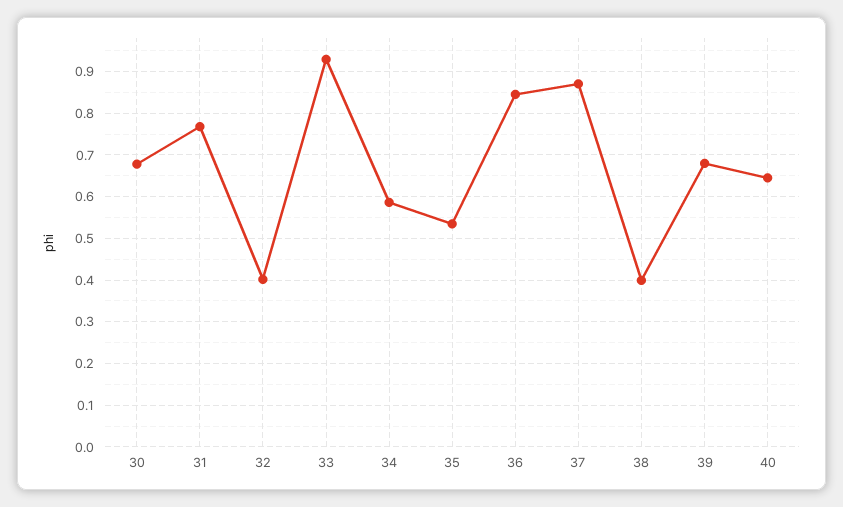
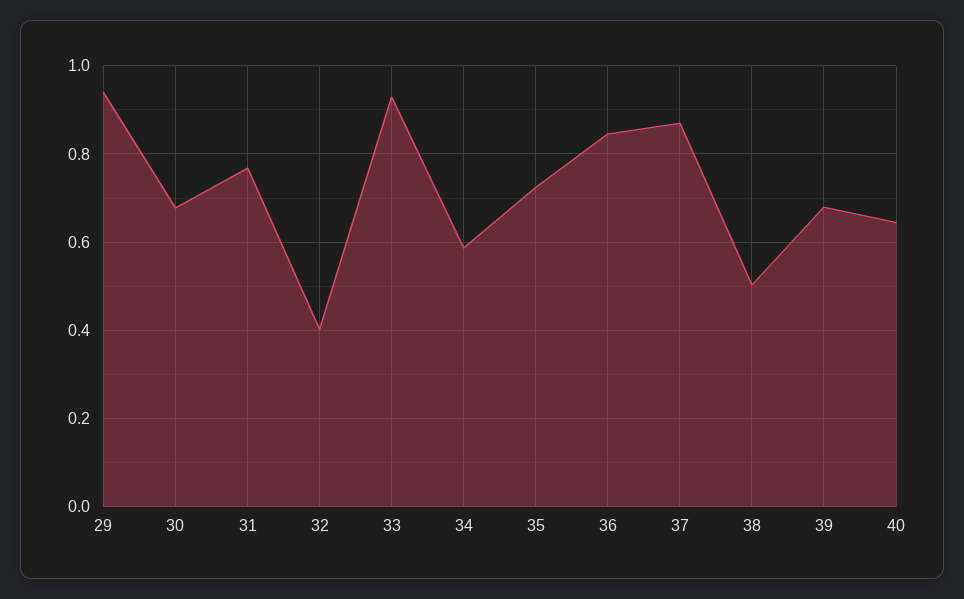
  {
    "30": 0.68,
    "31": 0.76,
    "32": 0.4,
    "33": 0.92,
    "34": 0.58,
-   "35": 0.54,
+   "35": 0.72,
    "36": 0.84,
    "37": 0.88,
-   "38": 0.4,
+   "38": 0.5,
    "39": 0.68,
-   "40": 0.64
+   "40": 0.64,
+   "29": 0.94
  }

